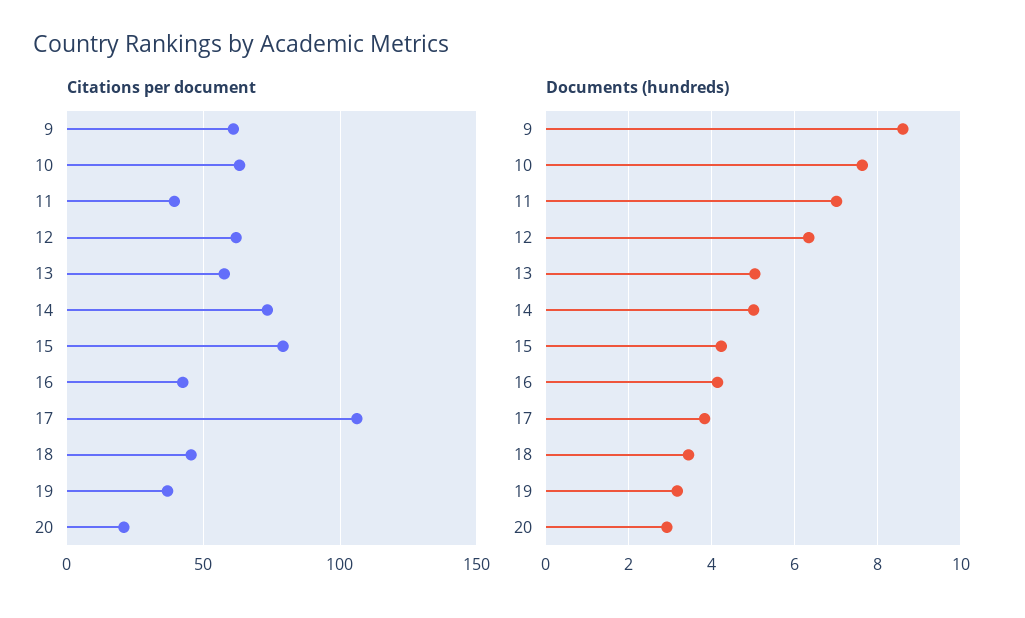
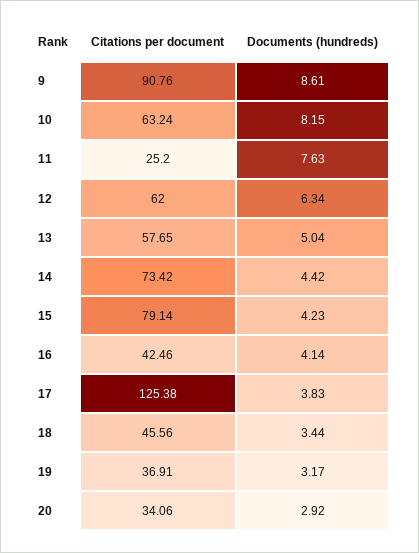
  {
    "Citations per document": {
-     "9": 60,
+     "9": 90.76,
      "10": 63.24,
-     "11": 40,
+     "11": 25.2,
      "12": 62,
      "13": 57.65,
      "14": 73.42,
      "15": 79.14,
      "16": 42.46,
-     "17": 105,
+     "17": 125.38,
      "18": 45.56,
      "19": 36.91,
-     "20": 20
+     "20": 34.06
    },
    "Documents (hundreds)": {
      "9": 8.61,
-     "10": 7.6,
+     "10": 8.15,
-     "11": 7,
+     "11": 7.63,
      "12": 6.34,
      "13": 5.04,
-     "14": 5,
+     "14": 4.42,
      "15": 4.23,
      "16": 4.14,
      "17": 3.83,
      "18": 3.44,
      "19": 3.17,
      "20": 2.92
    }
  }

